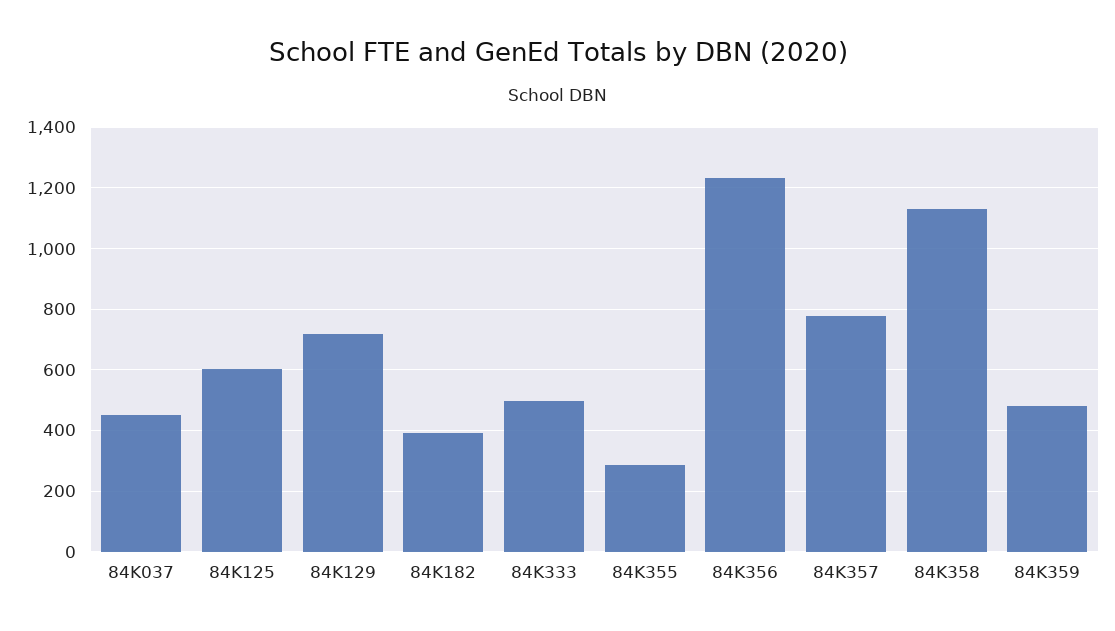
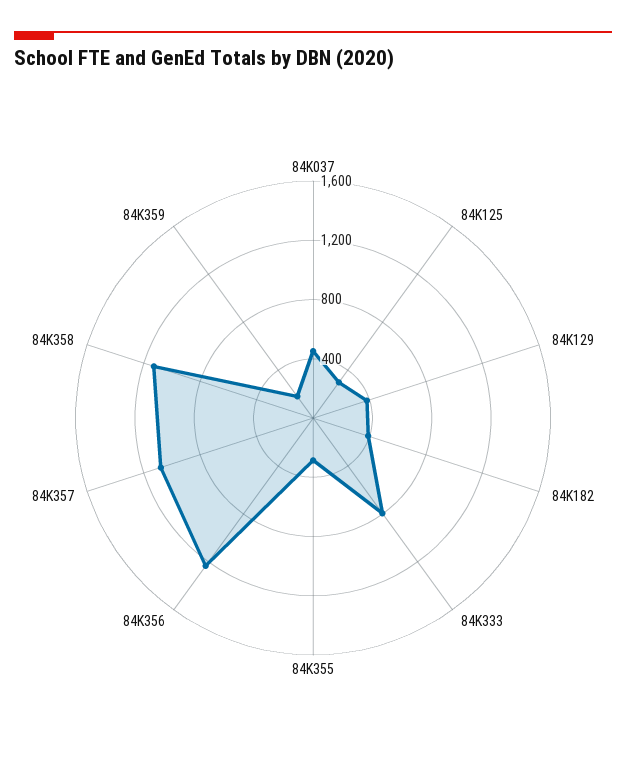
  {
    "84K037": 460,
-   "84K125": 600,
+   "84K125": 300,
-   "84K129": 720,
+   "84K129": 400,
    "84K182": 400,
-   "84K333": 500,
+   "84K333": 800,
    "84K355": 280,
    "84K356": 1240,
-   "84K357": 780,
+   "84K357": 1100,
    "84K358": 1120,
-   "84K359": 480
+   "84K359": 200
  }

